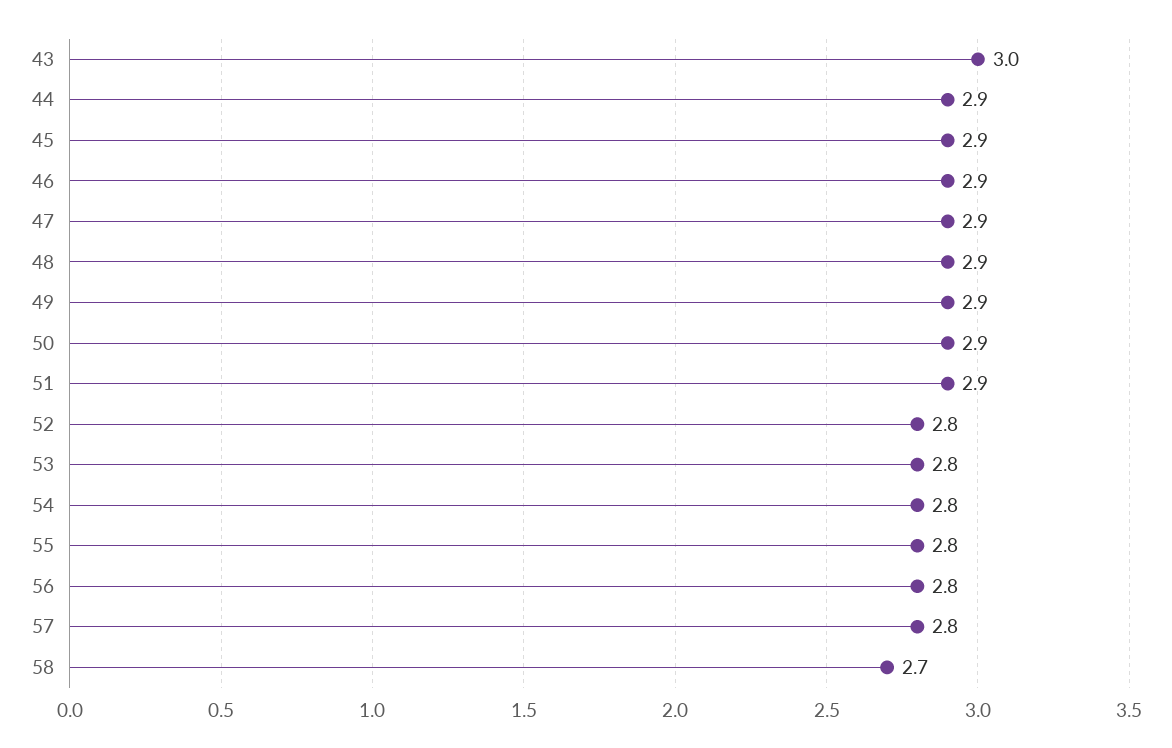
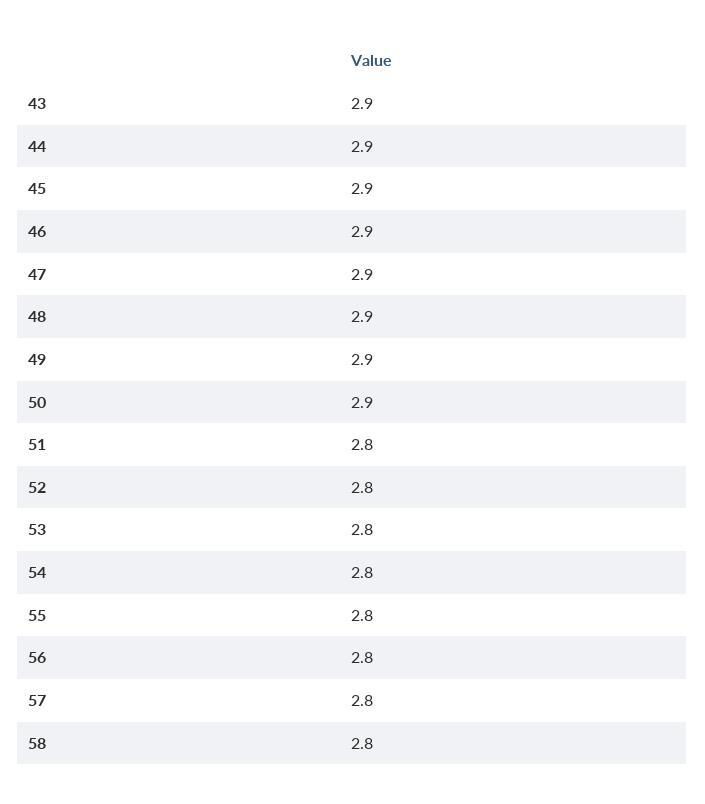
  {
-   "43": 3,
+   "43": 2.9,
    "44": 2.9,
    "45": 2.9,
    "46": 2.9,
    "47": 2.9,
    "48": 2.9,
    "49": 2.9,
    "50": 2.9,
-   "51": 2.9,
+   "51": 2.8,
    "52": 2.8,
    "53": 2.8,
    "54": 2.8,
    "55": 2.8,
    "56": 2.8,
    "57": 2.8,
-   "58": 2.7
+   "58": 2.8
  }

